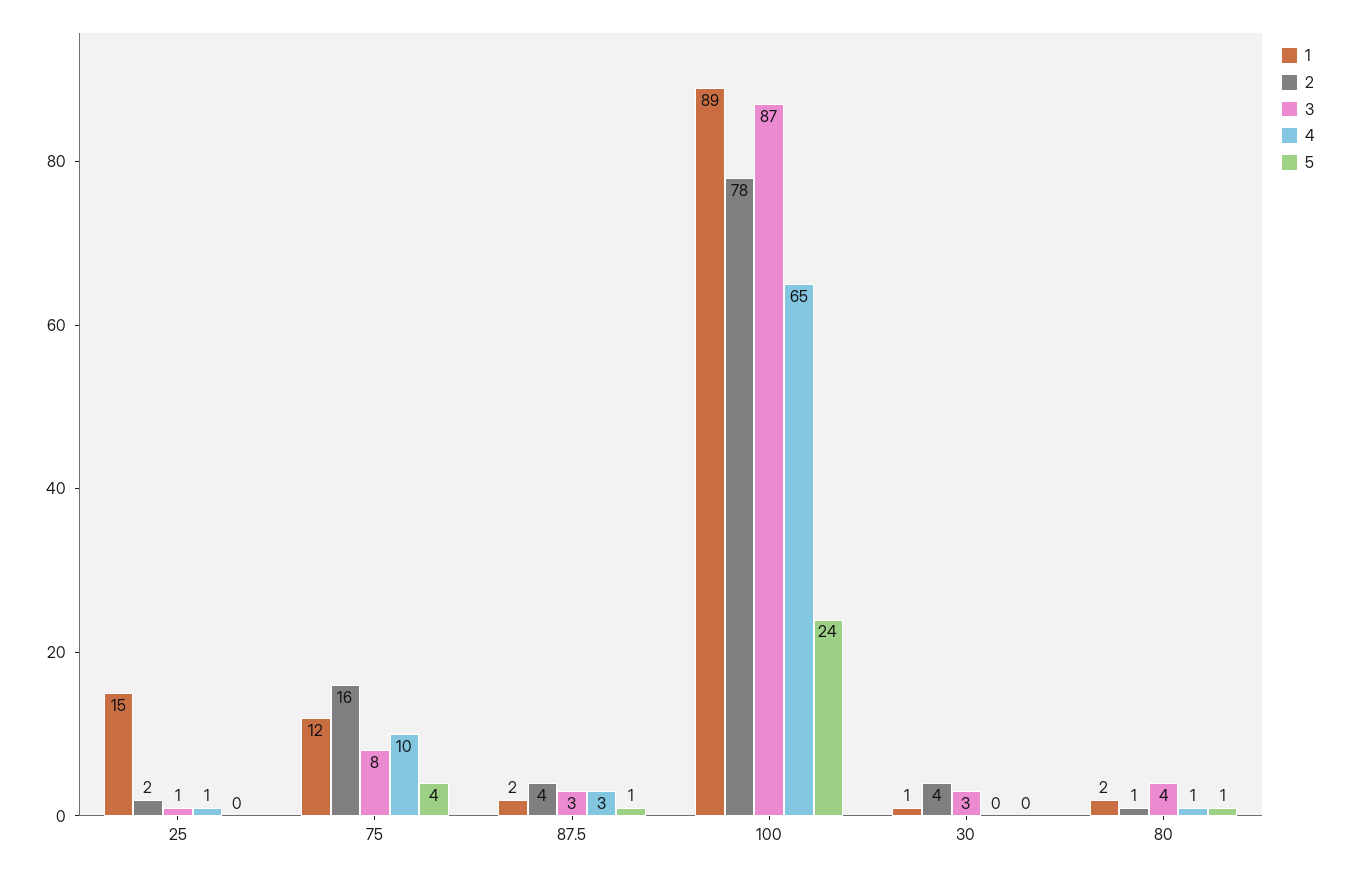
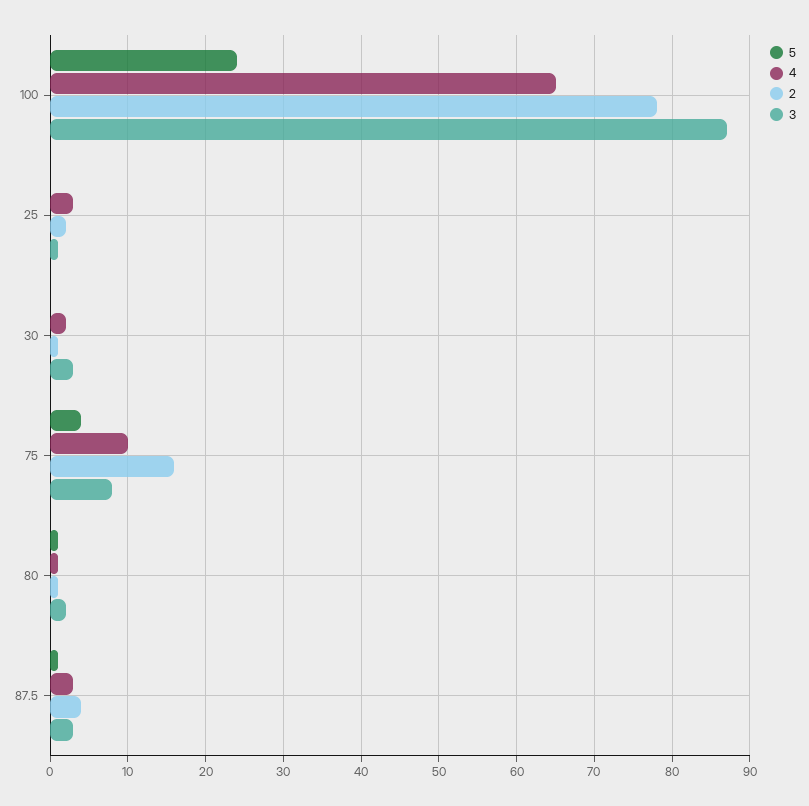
  {
-   "1": {
-     "25": 15,
-     "75": 12,
-     "87.5": 2,
-     "100": 89,
-     "30": 1,
-     "80": 2
-   },
    "2": {
      "25": 2,
      "75": 16,
      "87.5": 4,
      "100": 78,
-     "30": 4,
+     "30": 1,
      "80": 1
    },
    "3": {
      "25": 1,
      "75": 8,
      "87.5": 3,
      "100": 87,
      "30": 3,
-     "80": 4
+     "80": 2
    },
    "4": {
-     "25": 1,
+     "25": 3,
      "75": 10,
      "87.5": 3,
      "100": 65,
-     "30": 0,
+     "30": 2,
      "80": 1
    },
    "5": {
      "25": 0,
      "75": 4,
      "87.5": 1,
      "100": 24,
      "30": 0,
      "80": 1
    }
  }

